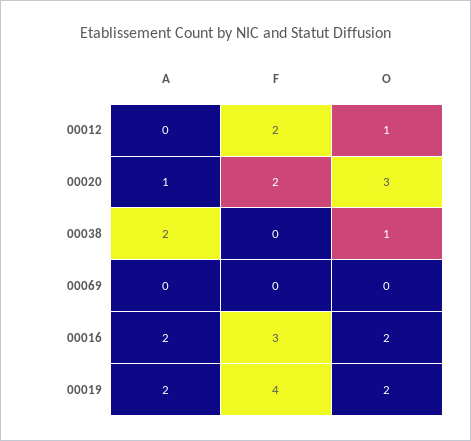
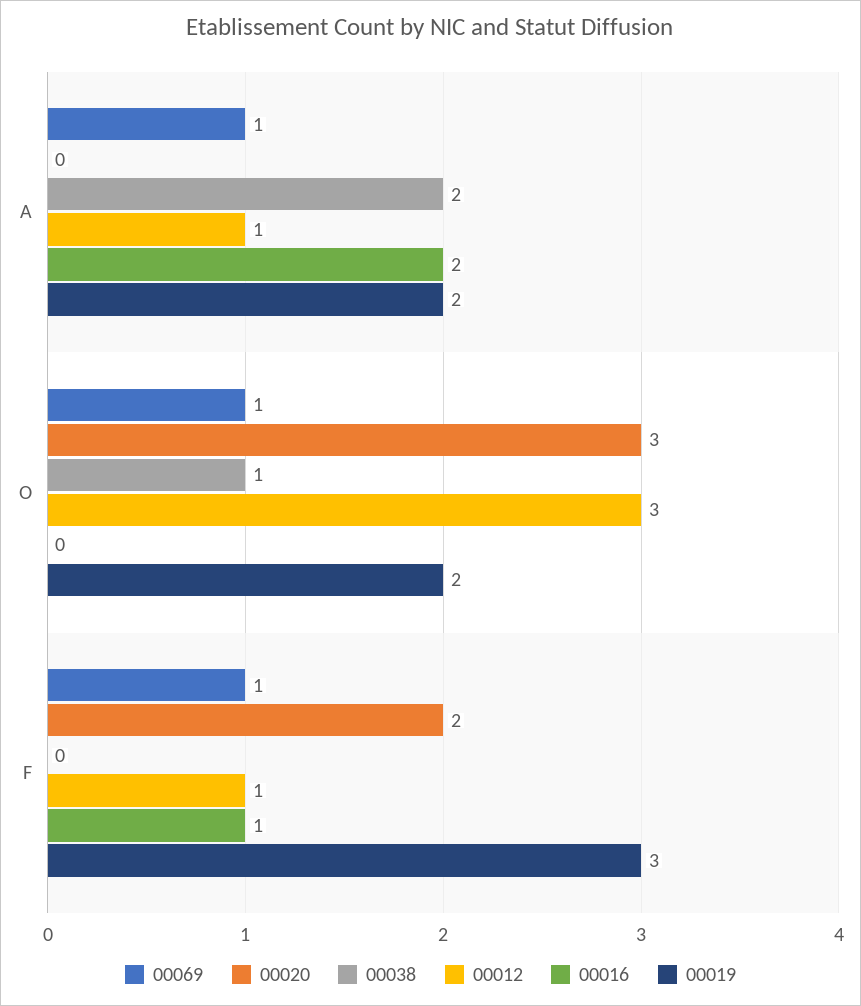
  {
    "00012": {
-     "A": 0,
+     "A": 1,
-     "F": 2,
+     "F": 1,
-     "O": 1
+     "O": 3
    },
    "00020": {
-     "A": 1,
+     "A": 0,
      "F": 2,
      "O": 3
    },
    "00038": {
      "A": 2,
      "F": 0,
      "O": 1
    },
    "00069": {
-     "A": 0,
+     "A": 1,
-     "F": 0,
+     "F": 1,
-     "O": 0
+     "O": 1
    },
    "00016": {
      "A": 2,
-     "F": 3,
+     "F": 1,
-     "O": 2
+     "O": 0
    },
    "00019": {
      "A": 2,
-     "F": 4,
+     "F": 3,
      "O": 2
    }
  }

